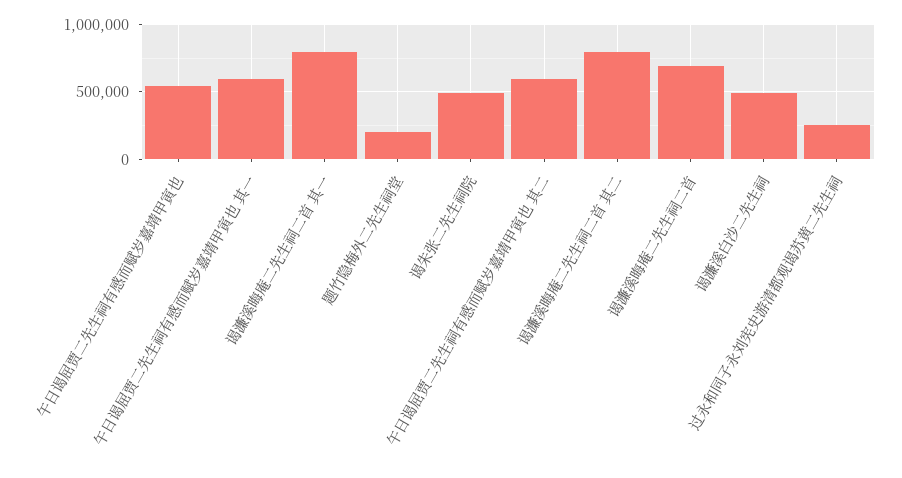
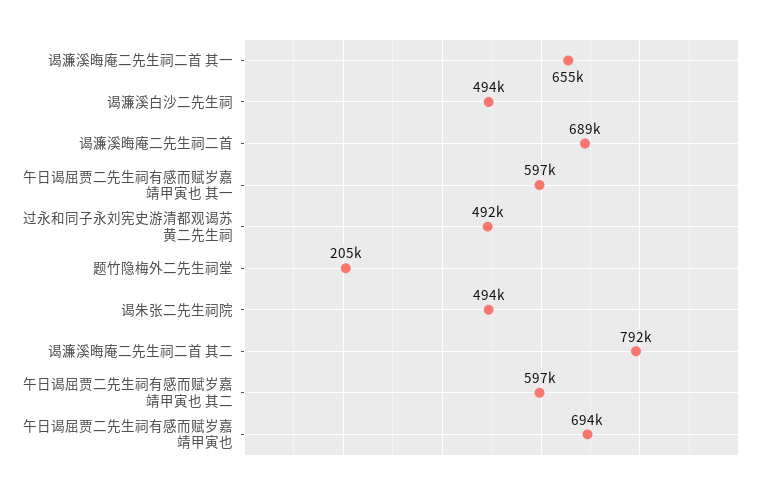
  {
-   "午日谒屈贾二先生祠有感而赋岁嘉靖甲寅也": 550000,
+   "午日谒屈贾二先生祠有感而赋岁嘉靖甲寅也": 694000,
    "午日谒屈贾二先生祠有感而赋岁嘉靖甲寅也 其一": 597000,
-   "谒濂溪晦庵二先生祠二首 其一": 800000,
+   "谒濂溪晦庵二先生祠二首 其一": 655000,
    "题竹隐梅外二先生祠堂": 205000,
    "谒朱张二先生祠院": 494000,
    "午日谒屈贾二先生祠有感而赋岁嘉靖甲寅也 其二": 597000,
    "谒濂溪晦庵二先生祠二首 其二": 792000,
    "谒濂溪晦庵二先生祠二首": 689000,
    "谒濂溪白沙二先生祠": 494000,
-   "过永和同子永刘宪史游清都观谒苏黄二先生祠": 250000
+   "过永和同子永刘宪史游清都观谒苏黄二先生祠": 492000
  }

